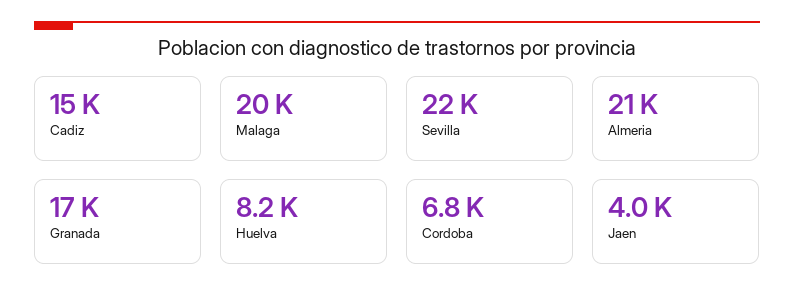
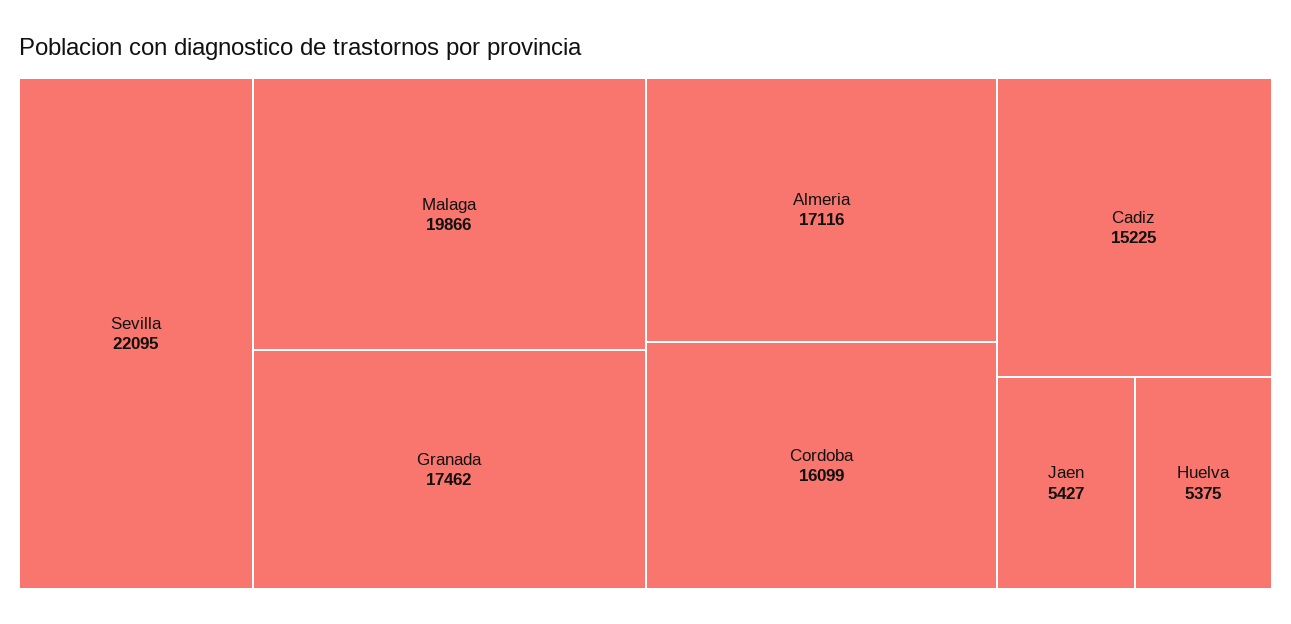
  {
    "Cadiz": 15225,
    "Malaga": 19866,
    "Sevilla": 22095,
-   "Almeria": 21000,
+   "Almeria": 17116,
    "Granada": 17462,
-   "Huelva": 8200,
+   "Huelva": 5375,
-   "Cordoba": 6800,
+   "Cordoba": 16099,
-   "Jaen": 4000
+   "Jaen": 5427
  }

